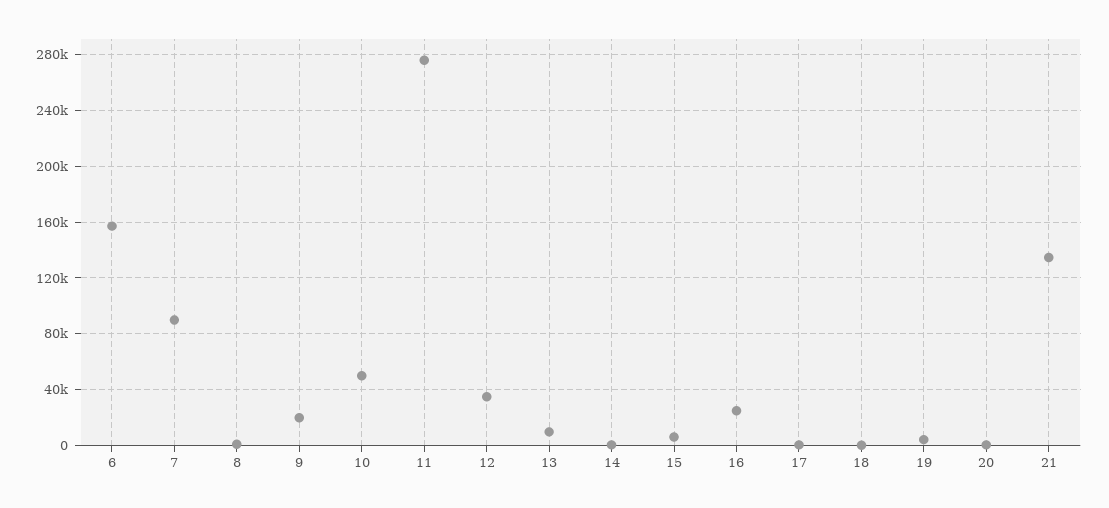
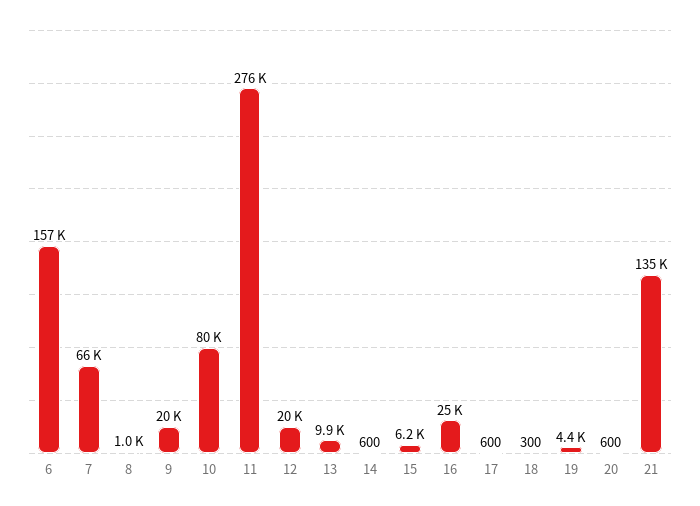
  {
    "6": 157000,
-   "7": 90000,
+   "7": 66000,
    "8": 1000,
    "9": 20000,
-   "10": 50000,
+   "10": 80000,
    "11": 276000,
-   "12": 35000,
+   "12": 20000,
    "13": 9900,
    "14": 600,
    "15": 6200,
    "16": 25000,
    "17": 600,
    "18": 300,
    "19": 4400,
    "20": 600,
    "21": 135000
  }

